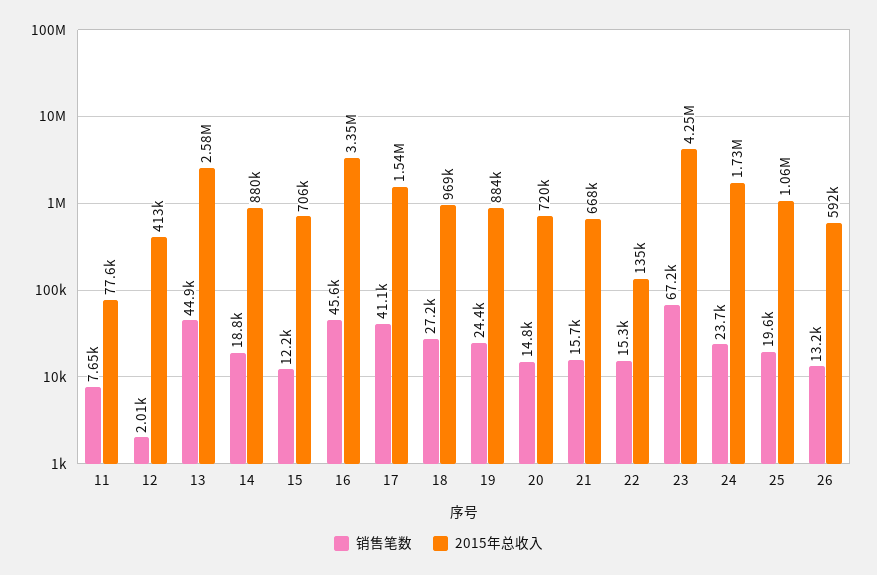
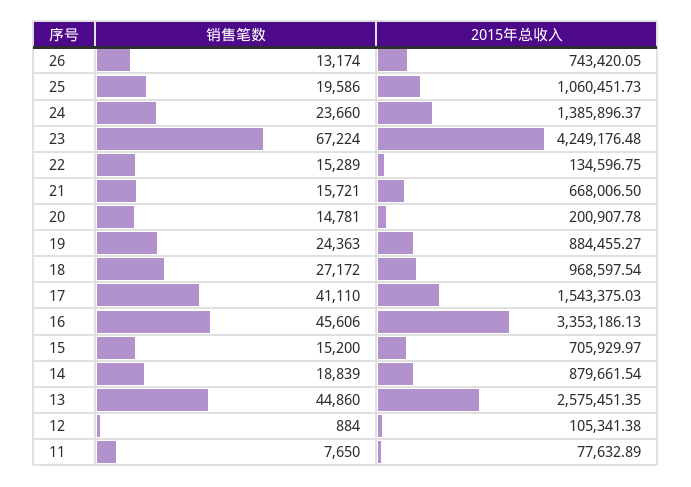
  {
    "销售笔数": {
      "11": 7650,
-     "12": 2010,
+     "12": 884,
      "13": 44860,
      "14": 18839,
-     "15": 12200,
+     "15": 15200,
      "16": 45606,
      "17": 41110,
      "18": 27172,
      "19": 24363,
      "20": 14781,
      "21": 15721,
      "22": 15289,
      "23": 67224,
      "24": 23660,
      "25": 19586,
      "26": 13174
    },
    "2015年总收入": {
      "11": 77632.89,
-     "12": 413000,
+     "12": 105341.38,
      "13": 2575451.35,
      "14": 879661.54,
      "15": 705929.97,
      "16": 3353186.13,
      "17": 1543375.03,
      "18": 968597.54,
      "19": 884455.27,
-     "20": 720000,
+     "20": 200907.78,
      "21": 668006.5,
      "22": 134596.75,
      "23": 4249176.48,
-     "24": 1730000,
+     "24": 1385896.37,
      "25": 1060451.73,
-     "26": 592000
+     "26": 743420.05
    }
  }

